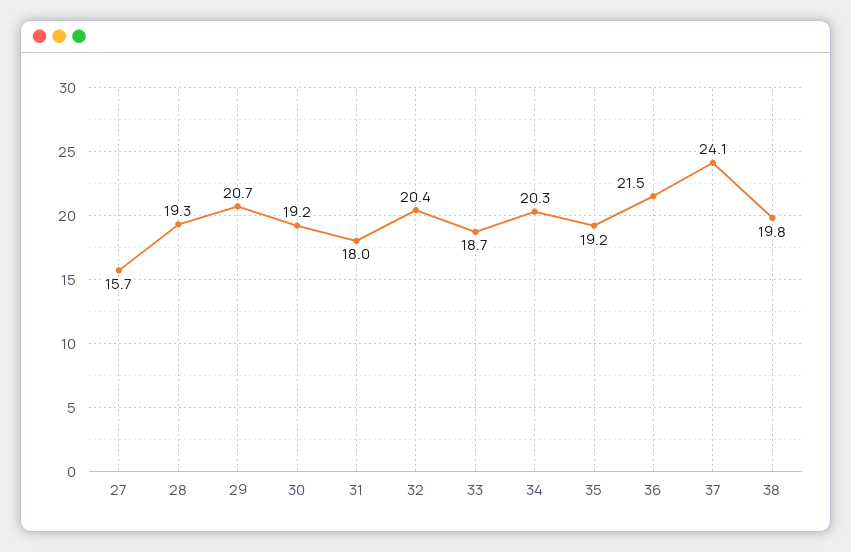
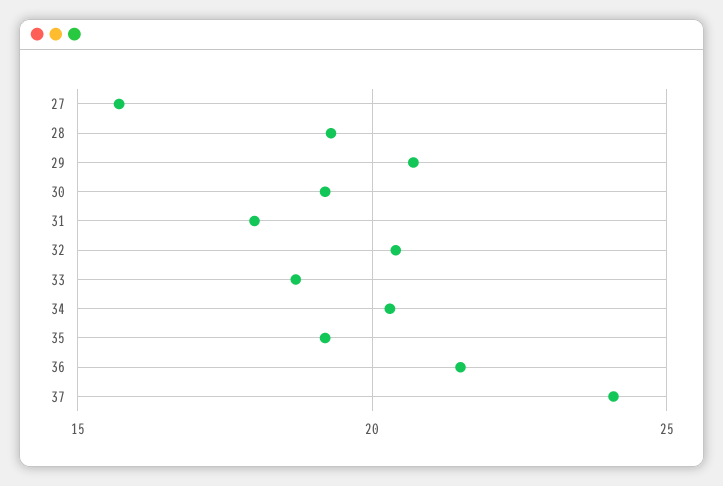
  {
    "27": 15.7,
    "28": 19.3,
    "29": 20.7,
    "30": 19.2,
    "31": 18,
    "32": 20.4,
    "33": 18.7,
    "34": 20.3,
    "35": 19.2,
    "36": 21.5,
-   "37": 24.1,
+   "37": 24.1
-   "38": 19.8
  }

